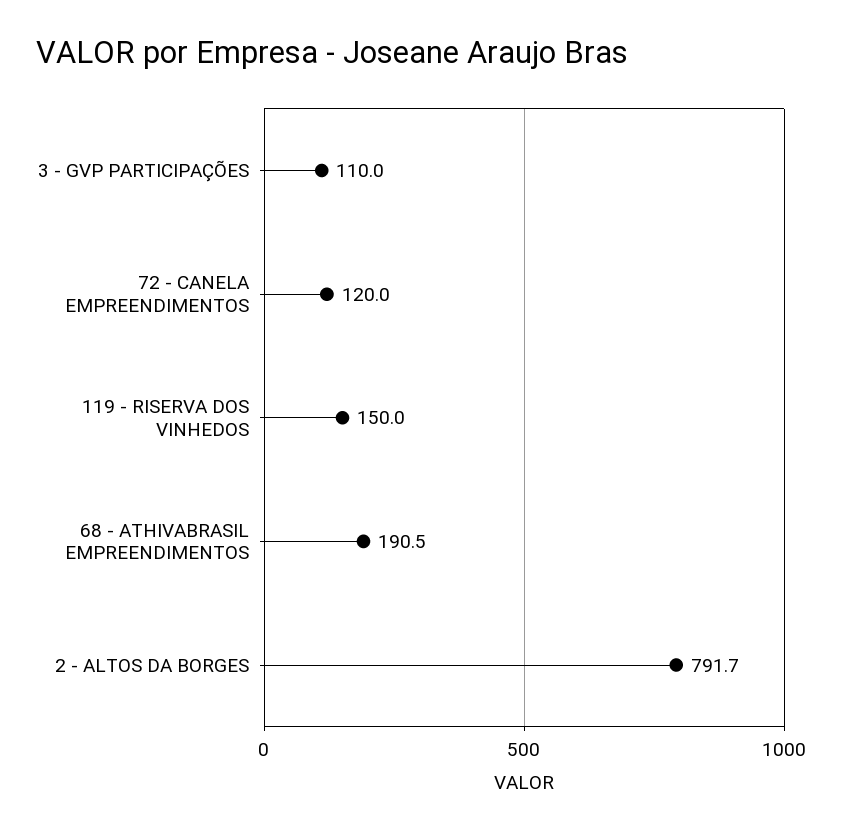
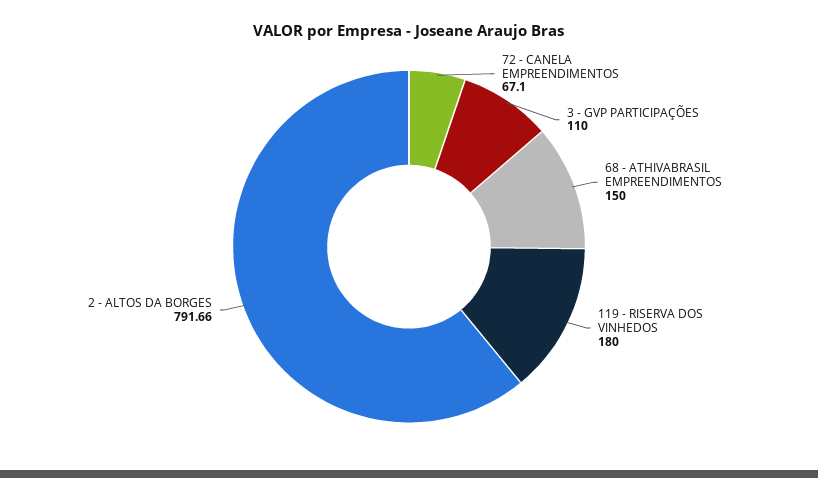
  {
    "3 - GVP PARTICIPAÇÕES": 110,
-   "72 - CANELA EMPREENDIMENTOS": 120,
+   "72 - CANELA EMPREENDIMENTOS": 67.1,
-   "119 - RISERVA DOS VINHEDOS": 150,
+   "119 - RISERVA DOS VINHEDOS": 180,
-   "68 - ATHIVABRASIL EMPREENDIMENTOS": 190.5,
+   "68 - ATHIVABRASIL EMPREENDIMENTOS": 150,
    "2 - ALTOS DA BORGES": 791.66
  }

